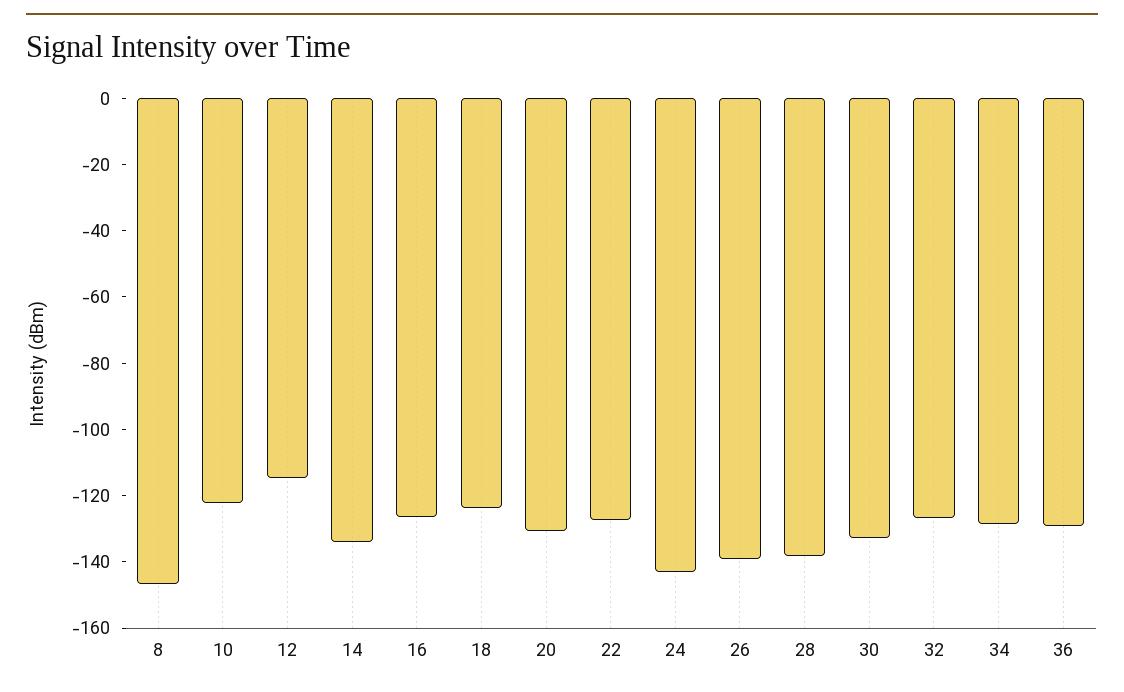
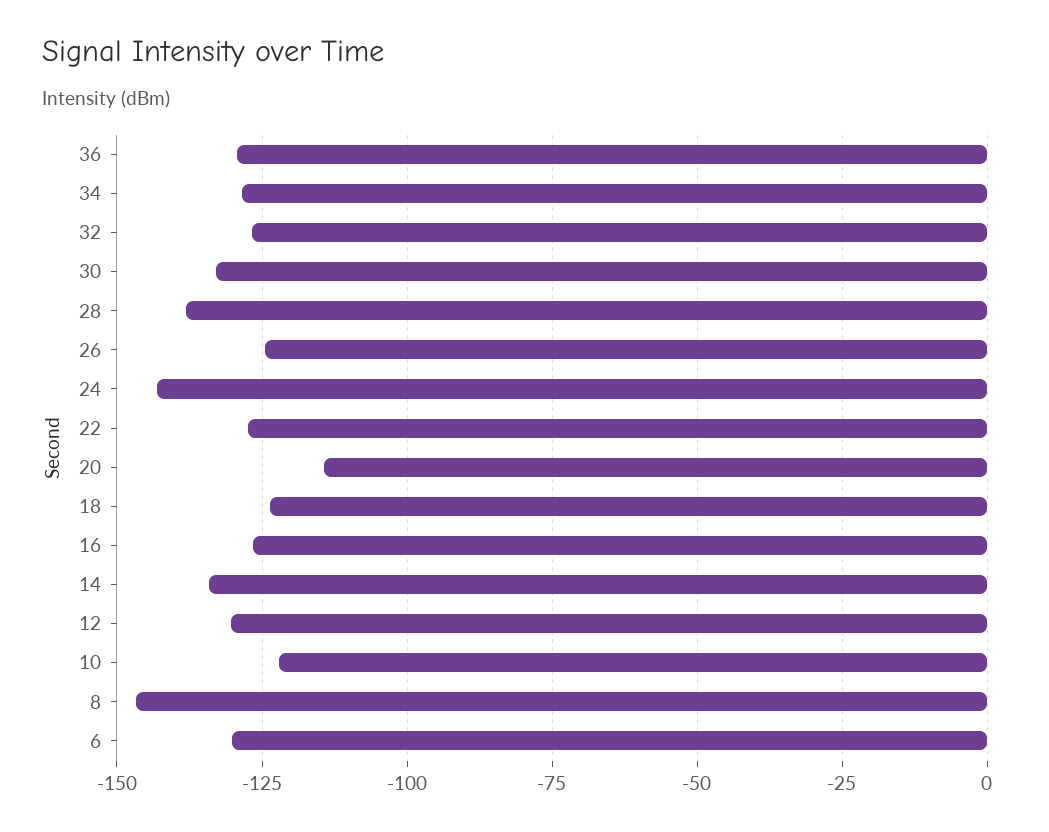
  {
    "8": -147.5,
    "10": -122.5,
-   "12": -115,
+   "12": -130,
    "14": -135,
    "16": -127.5,
    "18": -122.5,
-   "20": -130,
+   "20": -115,
    "22": -127.5,
    "24": -142.5,
-   "26": -140,
+   "26": -125,
    "28": -137.5,
    "30": -132.5,
    "32": -127.5,
    "34": -127.5,
-   "36": -130
+   "36": -130,
+   "6": -130
  }

